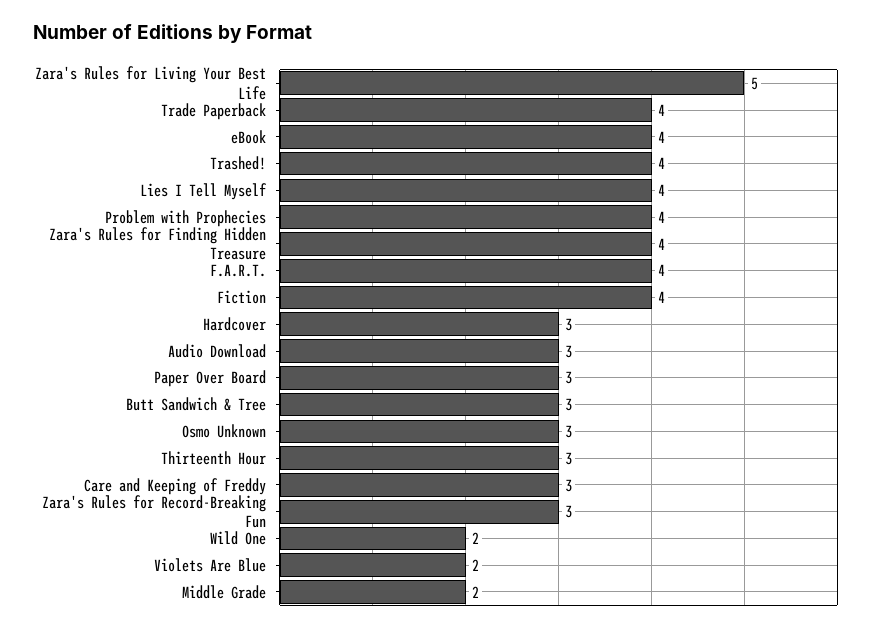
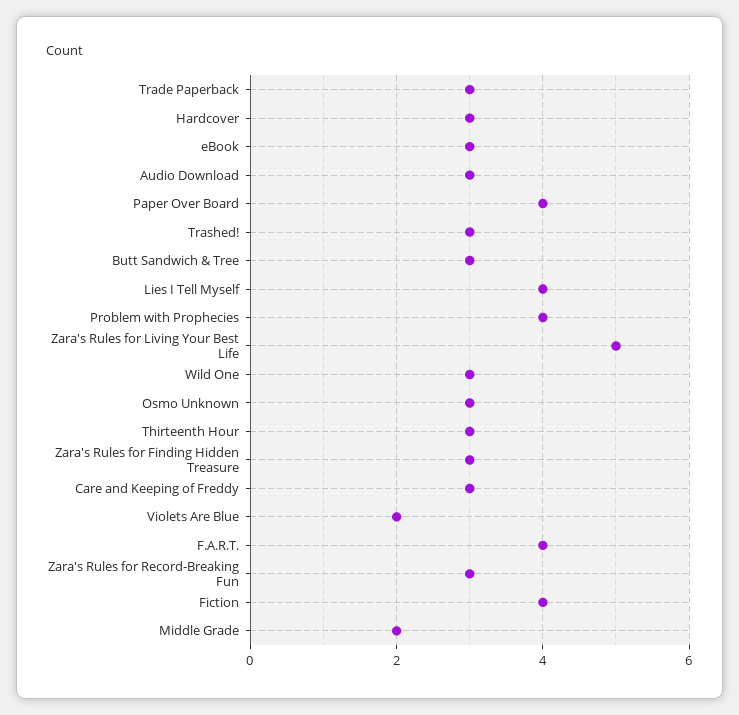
  {
    "Zara's Rules for Living Your Best Life": 5,
-   "Trade Paperback": 4,
+   "Trade Paperback": 3,
-   "eBook": 4,
+   "eBook": 3,
-   "Trashed!": 4,
+   "Trashed!": 3,
    "Lies I Tell Myself": 4,
    "Problem with Prophecies": 4,
-   "Zara's Rules for Finding Hidden Treasure": 4,
+   "Zara's Rules for Finding Hidden Treasure": 3,
    "F.A.R.T.": 4,
    "Fiction": 4,
    "Hardcover": 3,
    "Audio Download": 3,
-   "Paper Over Board": 3,
+   "Paper Over Board": 4,
    "Butt Sandwich & Tree": 3,
    "Osmo Unknown": 3,
    "Thirteenth Hour": 3,
    "Care and Keeping of Freddy": 3,
    "Zara's Rules for Record-Breaking Fun": 3,
-   "Wild One": 2,
+   "Wild One": 3,
    "Violets Are Blue": 2,
    "Middle Grade": 2
  }

